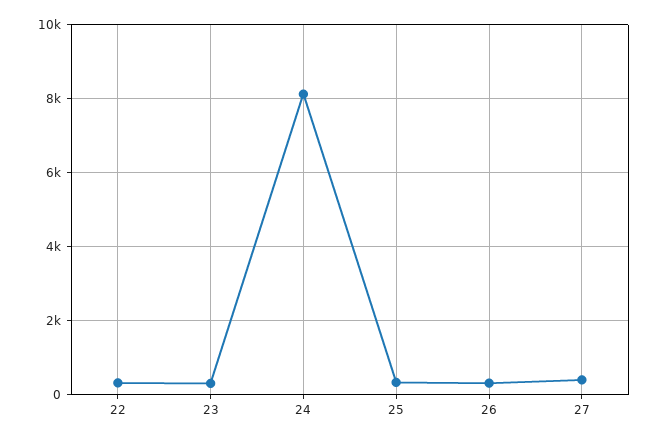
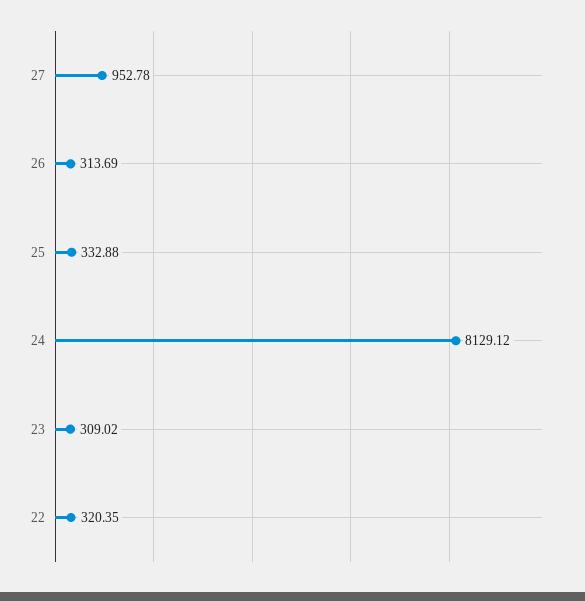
  {
    "22": 320.35,
    "23": 309.02,
    "24": 8129.12,
    "25": 332.88,
    "26": 313.69,
-   "27": 400
+   "27": 952.78
  }

